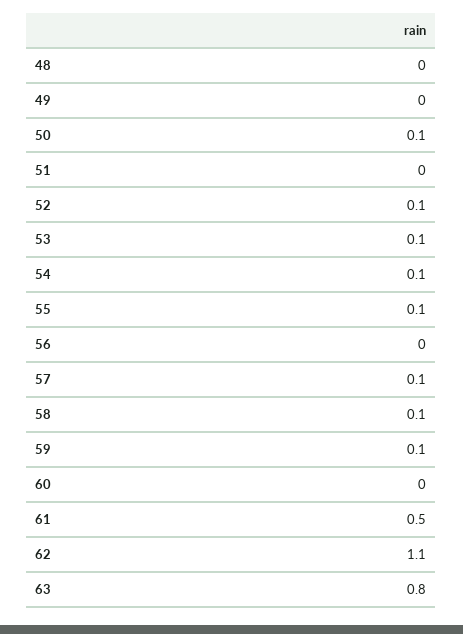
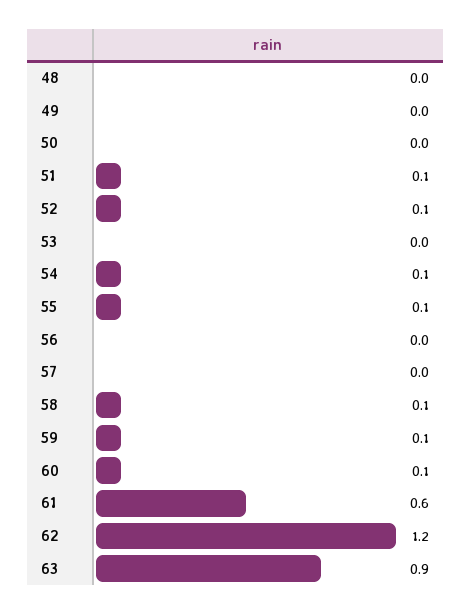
  {
    "48": 0,
    "49": 0,
-   "50": 0.1,
+   "50": 0,
-   "51": 0,
+   "51": 0.1,
    "52": 0.1,
-   "53": 0.1,
+   "53": 0,
    "54": 0.1,
    "55": 0.1,
    "56": 0,
-   "57": 0.1,
+   "57": 0,
    "58": 0.1,
    "59": 0.1,
-   "60": 0,
+   "60": 0.1,
-   "61": 0.5,
+   "61": 0.6,
-   "62": 1.1,
+   "62": 1.2,
-   "63": 0.8
+   "63": 0.9
  }

